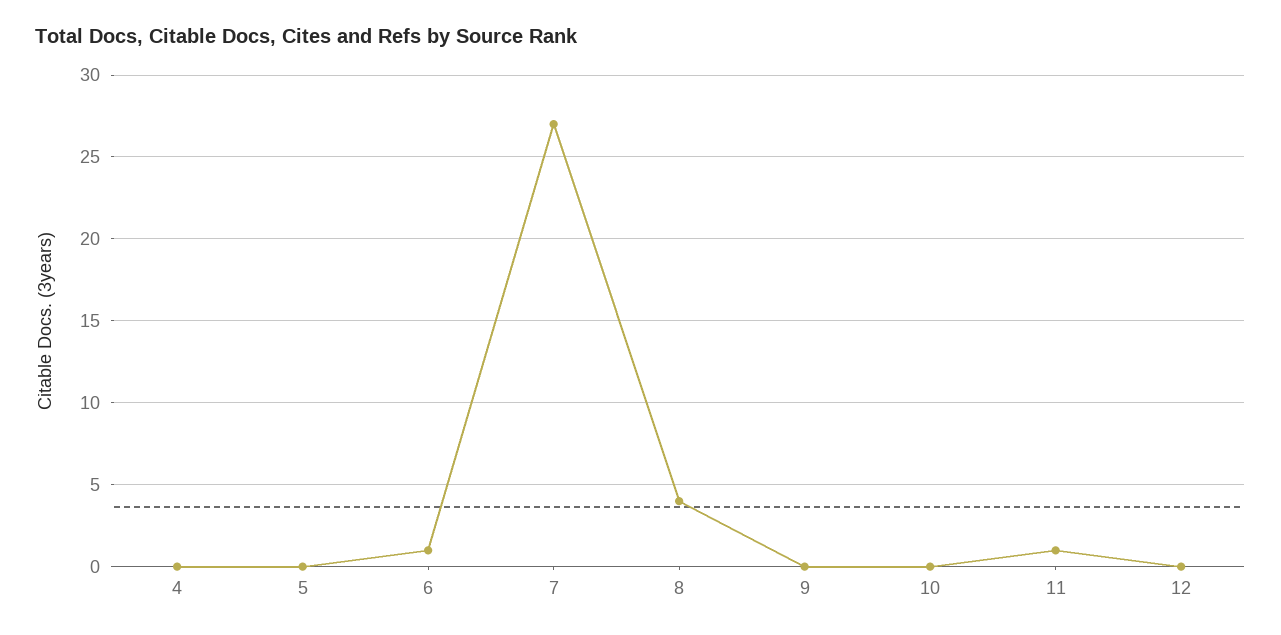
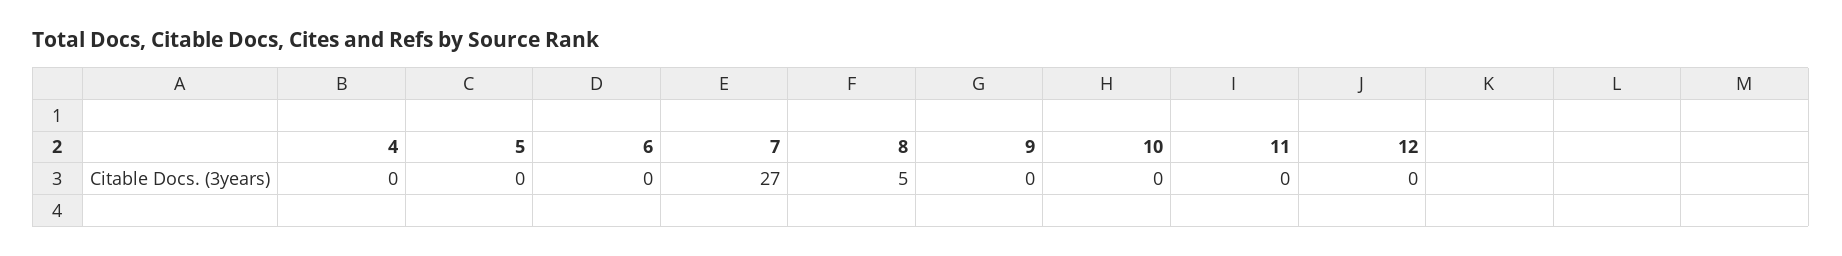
  {
    "4": 0,
    "5": 0,
-   "6": 1,
+   "6": 0,
    "7": 27,
-   "8": 4,
+   "8": 5,
    "9": 0,
    "10": 0,
-   "11": 1,
+   "11": 0,
    "12": 0
  }

